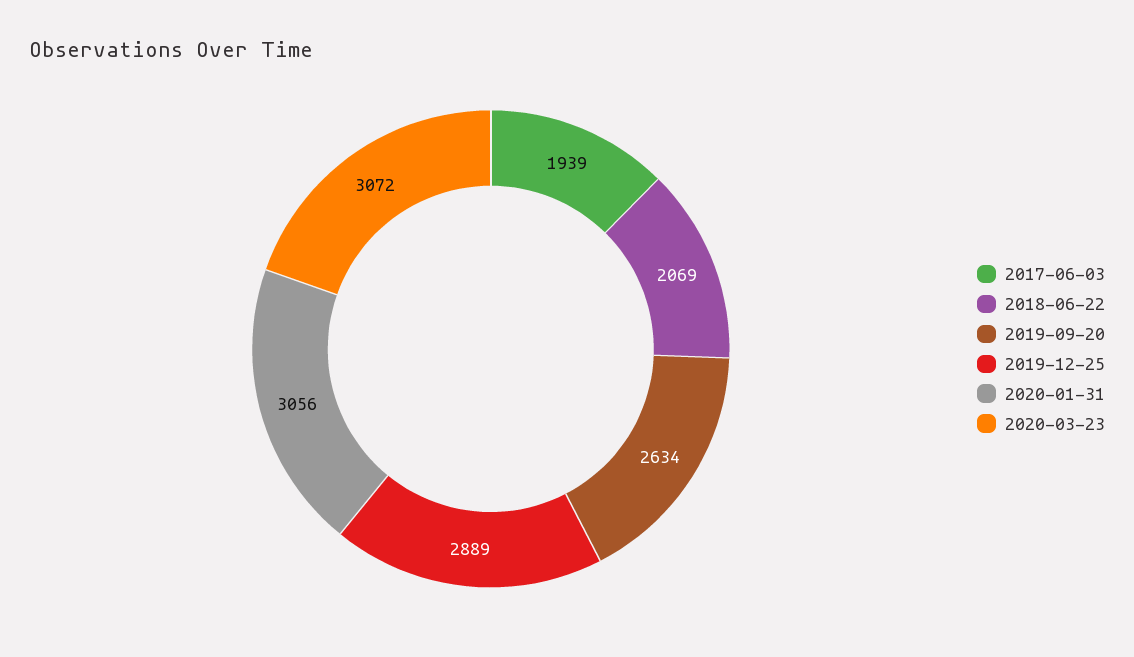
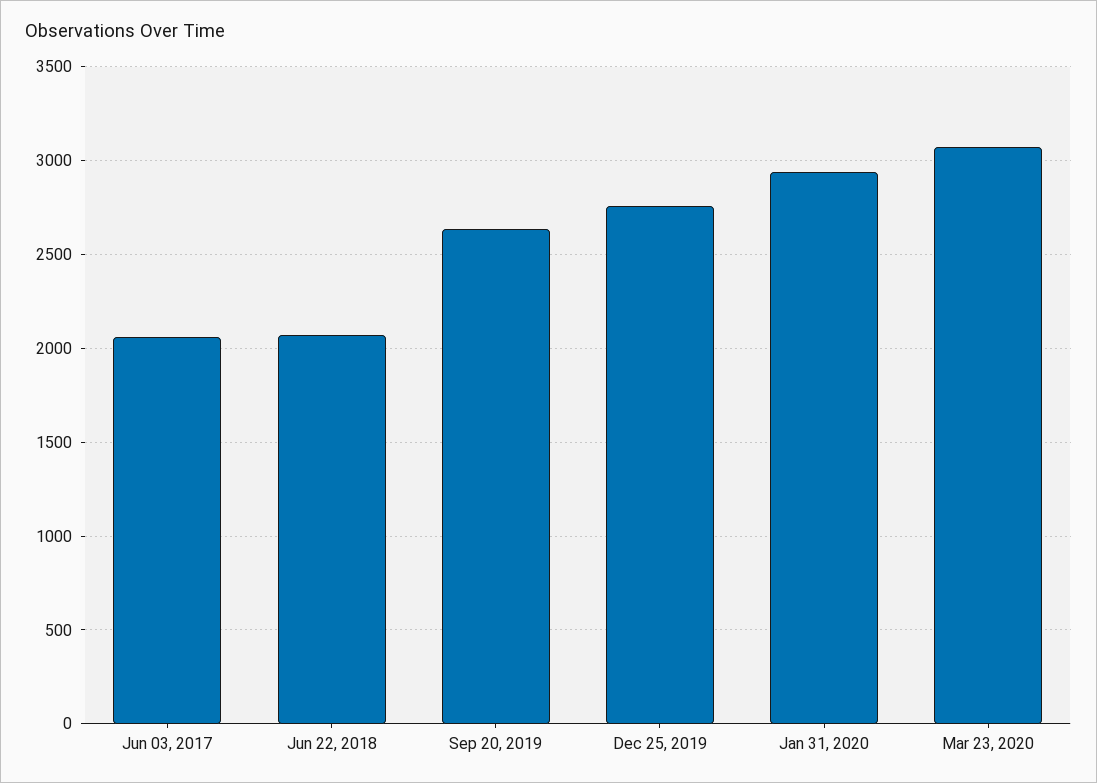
  {
-   "2017-06-03": 1939,
+   "2017-06-03": 2050,
    "2018-06-22": 2069,
    "2019-09-20": 2634,
-   "2019-12-25": 2889,
+   "2019-12-25": 2750,
-   "2020-01-31": 3056,
+   "2020-01-31": 2950,
    "2020-03-23": 3072
  }

